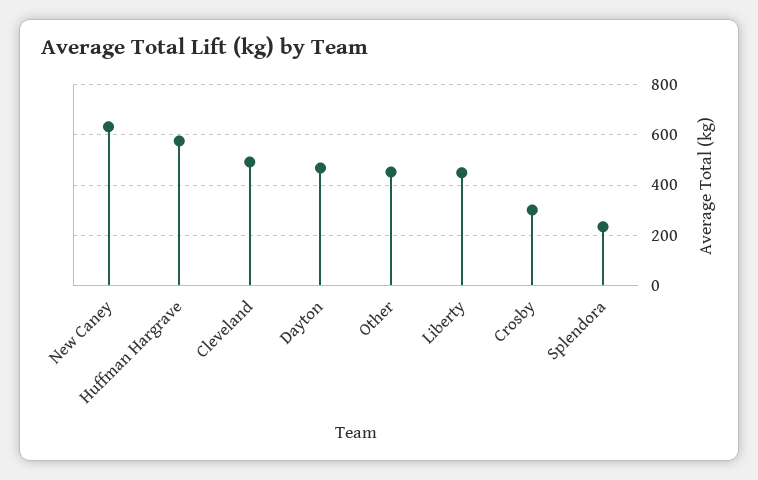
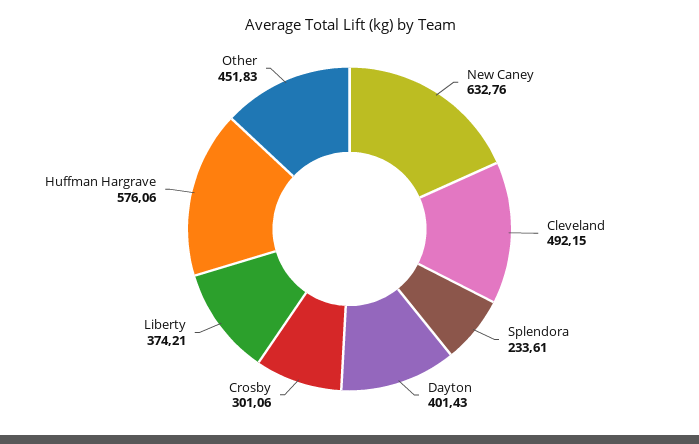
  {
    "New Caney": 632.76,
    "Huffman Hargrave": 576.06,
    "Cleveland": 492.15,
-   "Dayton": 475,
+   "Dayton": 401.43,
    "Other": 451.83,
-   "Liberty": 450,
+   "Liberty": 374.21,
    "Crosby": 301.06,
    "Splendora": 233.61
  }

